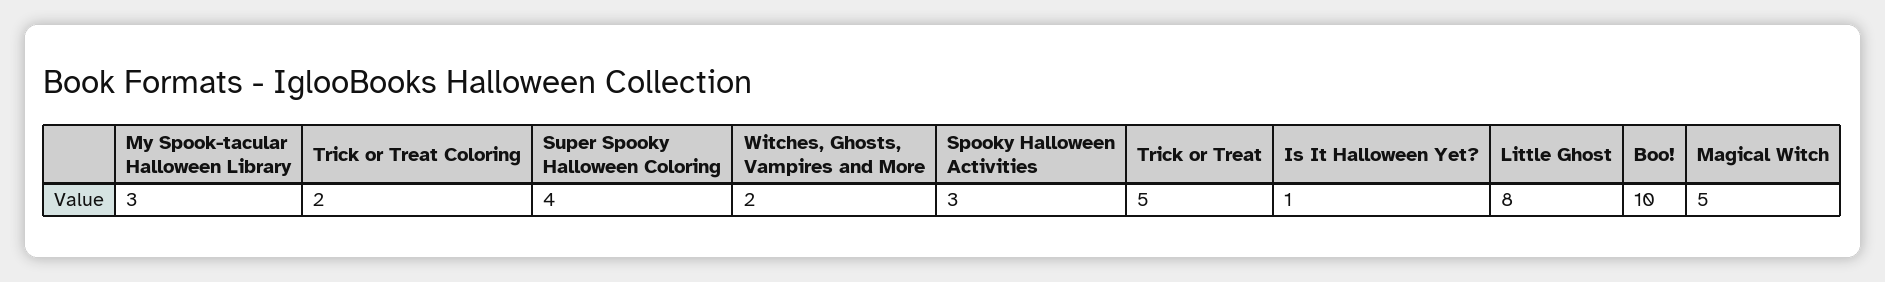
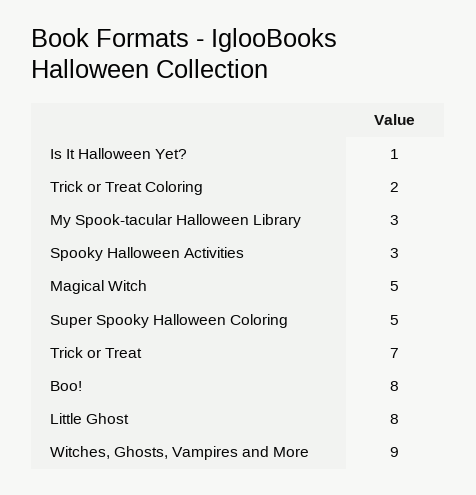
  {
    "My Spook-tacular Halloween Library": 3,
    "Trick or Treat Coloring": 2,
-   "Super Spooky Halloween Coloring": 4,
+   "Super Spooky Halloween Coloring": 5,
-   "Witches, Ghosts, Vampires and More": 2,
+   "Witches, Ghosts, Vampires and More": 9,
    "Spooky Halloween Activities": 3,
-   "Trick or Treat": 5,
+   "Trick or Treat": 7,
    "Is It Halloween Yet?": 1,
    "Little Ghost": 8,
-   "Boo!": 10,
+   "Boo!": 8,
    "Magical Witch": 5
  }

